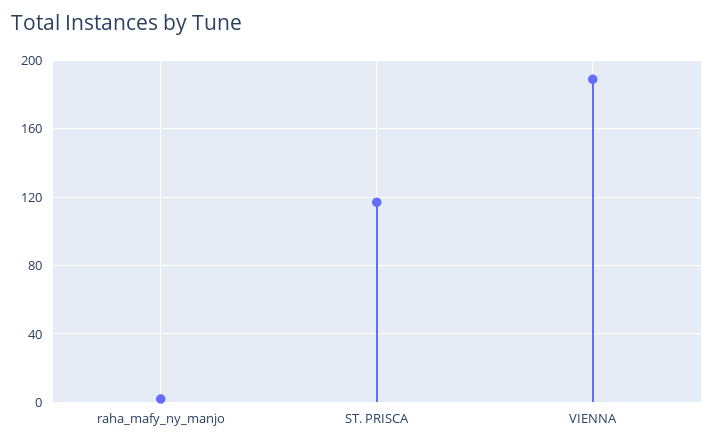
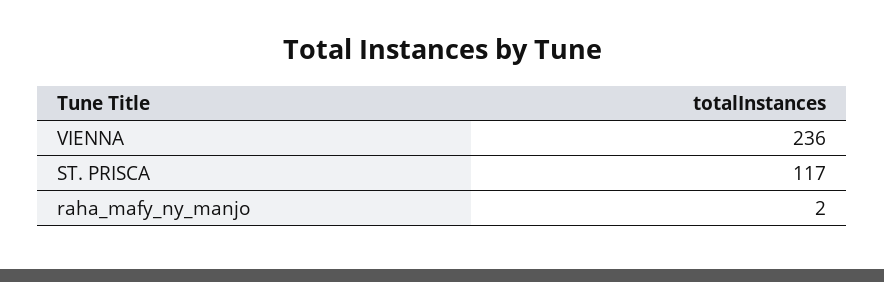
  {
    "raha_mafy_ny_manjo": 2,
    "ST. PRISCA": 117,
-   "VIENNA": 190
+   "VIENNA": 236
  }

